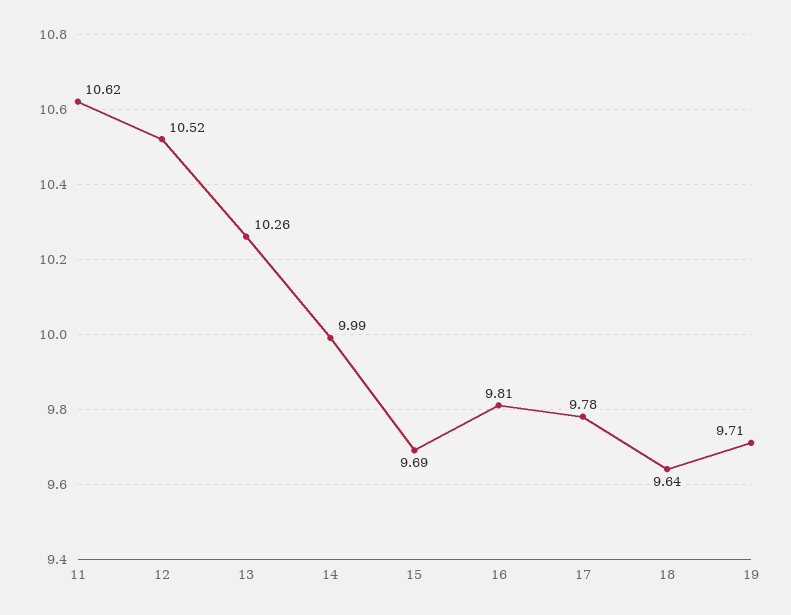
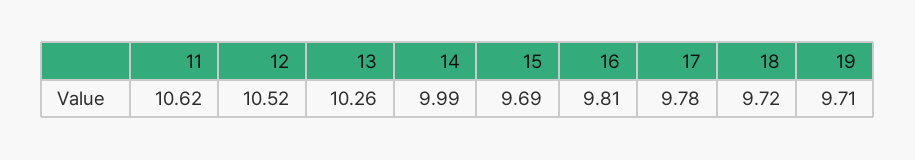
  {
    "11": 10.62,
    "12": 10.52,
    "13": 10.26,
    "14": 9.99,
    "15": 9.69,
    "16": 9.81,
    "17": 9.78,
-   "18": 9.64,
+   "18": 9.72,
    "19": 9.71
  }

